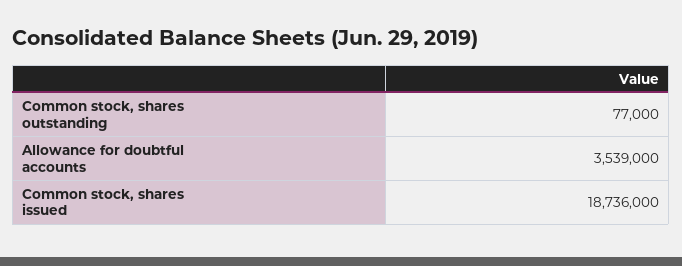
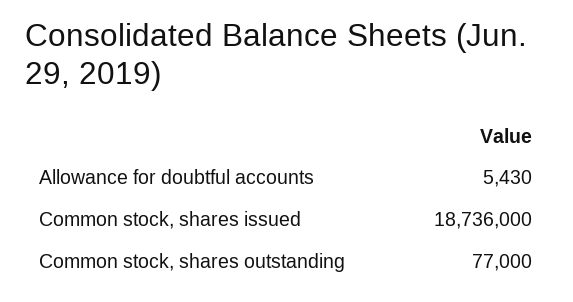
  {
    "Common stock, shares outstanding": 77000,
-   "Allowance for doubtful accounts": 3539000,
+   "Allowance for doubtful accounts": 5430,
    "Common stock, shares issued": 18736000
  }

